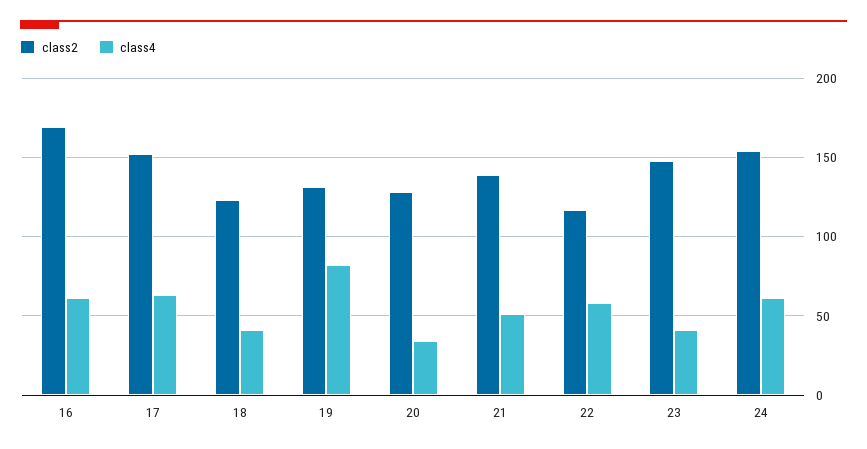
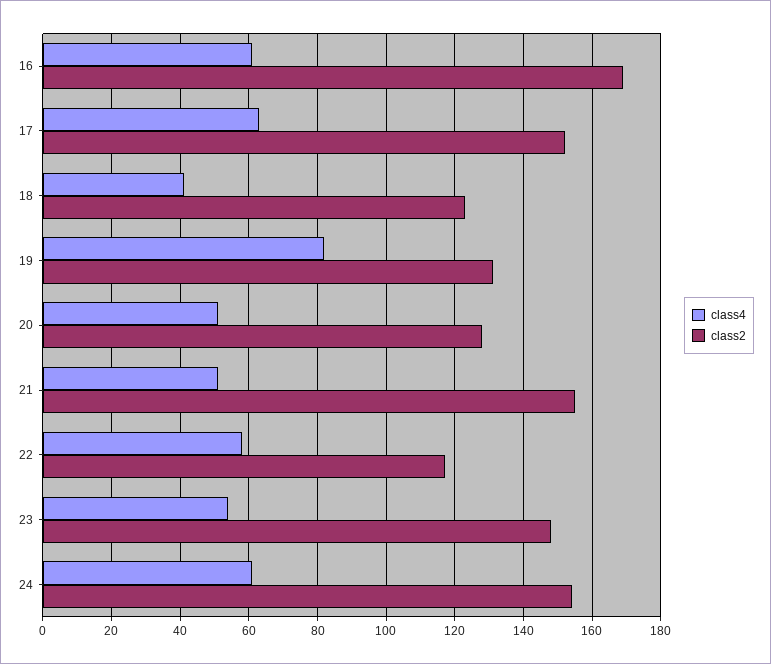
  {
    "class2": {
      "16": 170,
      "17": 150,
      "18": 125,
      "19": 130,
      "20": 130,
-     "21": 140,
+     "21": 155,
      "22": 115,
      "23": 150,
      "24": 155
    },
    "class4": {
      "16": 60,
      "17": 65,
      "18": 40,
      "19": 80,
-     "20": 35,
+     "20": 50,
      "21": 50,
      "22": 60,
-     "23": 40,
+     "23": 55,
      "24": 60
    }
  }

